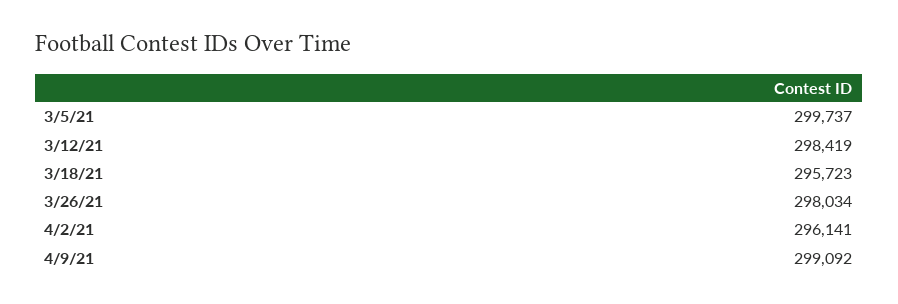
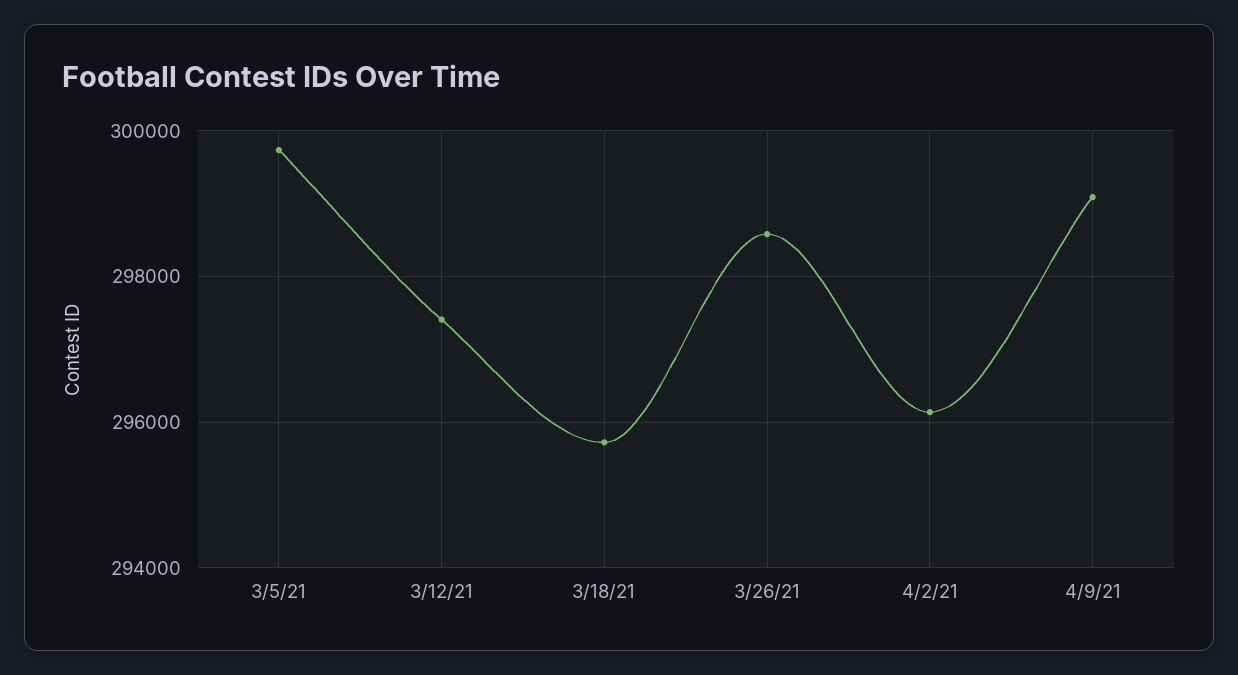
  {
    "3/5/21": 299737,
-   "3/12/21": 298419,
+   "3/12/21": 297400,
    "3/18/21": 295723,
-   "3/26/21": 298034,
+   "3/26/21": 298600,
    "4/2/21": 296141,
    "4/9/21": 299092
  }

